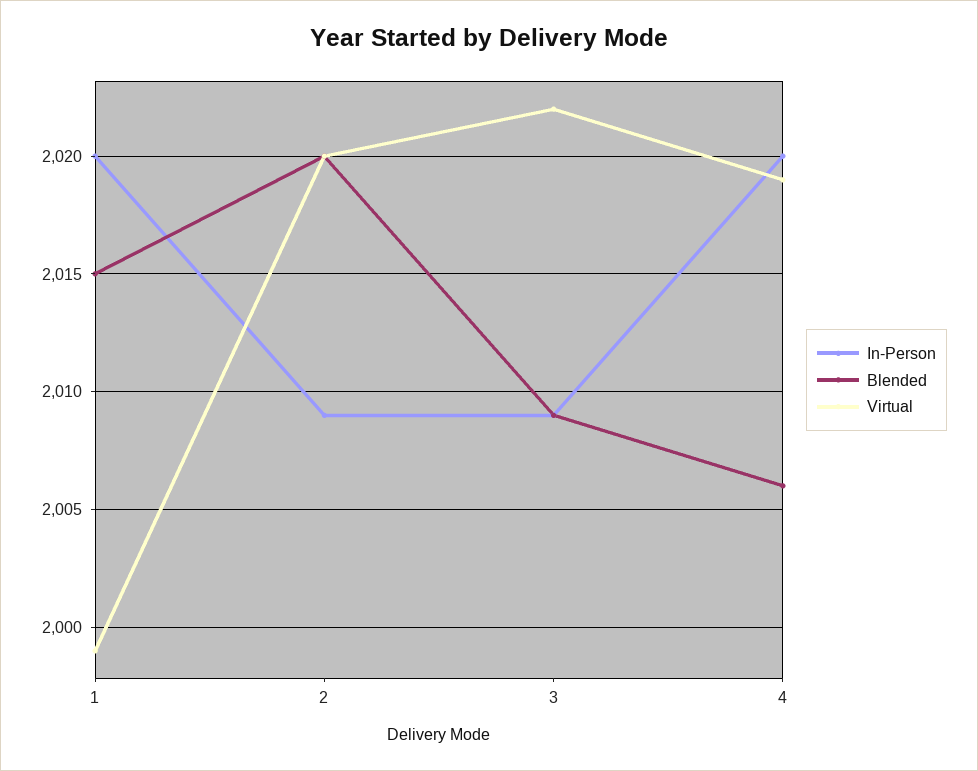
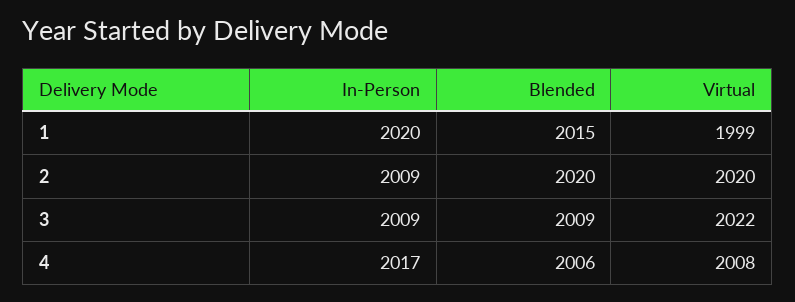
  {
    "In-Person": {
      "1": 2020,
      "2": 2009,
      "3": 2009,
-     "4": 2020
+     "4": 2017
    },
    "Blended": {
      "1": 2015,
      "2": 2020,
      "3": 2009,
      "4": 2006
    },
    "Virtual": {
      "1": 1999,
      "2": 2020,
      "3": 2022,
-     "4": 2019
+     "4": 2008
    }
  }

